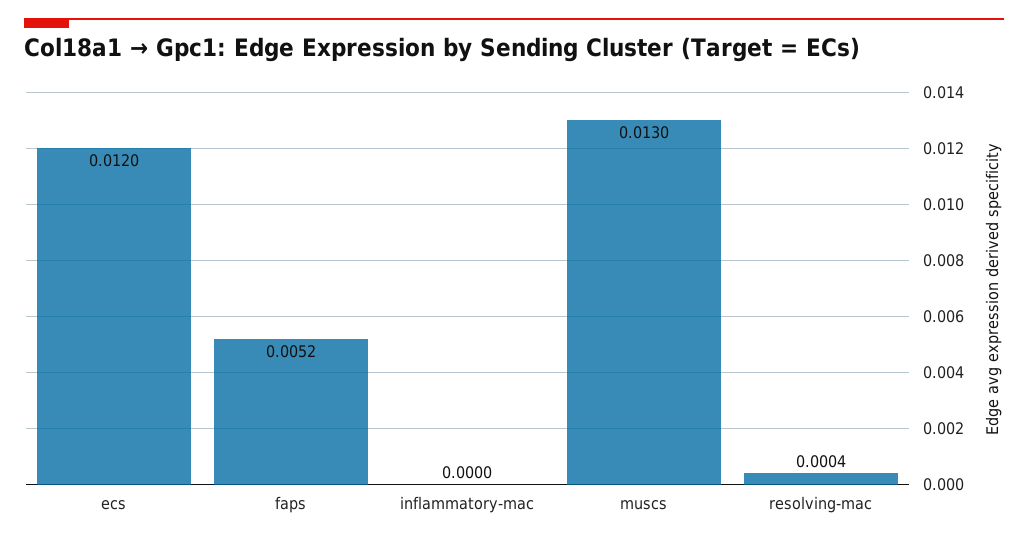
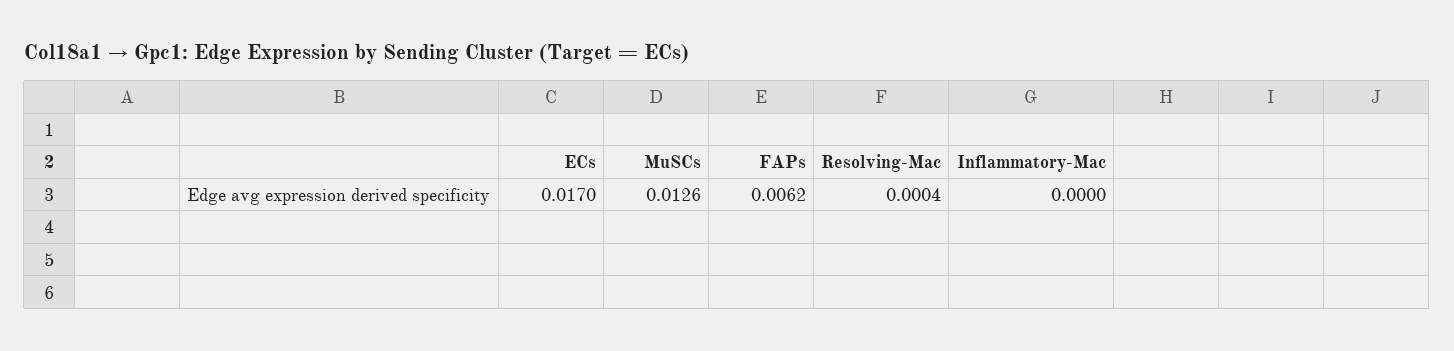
  {
-   "ecs": 0.012,
+   "ecs": 0.017,
-   "faps": 0.0052,
+   "faps": 0.0062,
    "inflammatory-mac": 0,
-   "muscs": 0.013,
+   "muscs": 0.0126,
    "resolving-mac": 0.0004
  }

